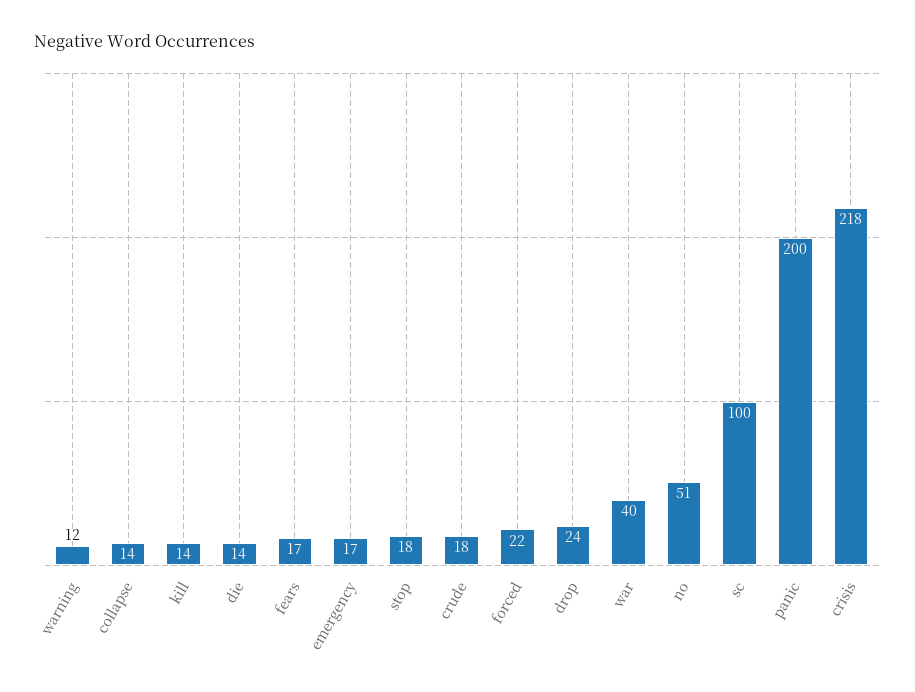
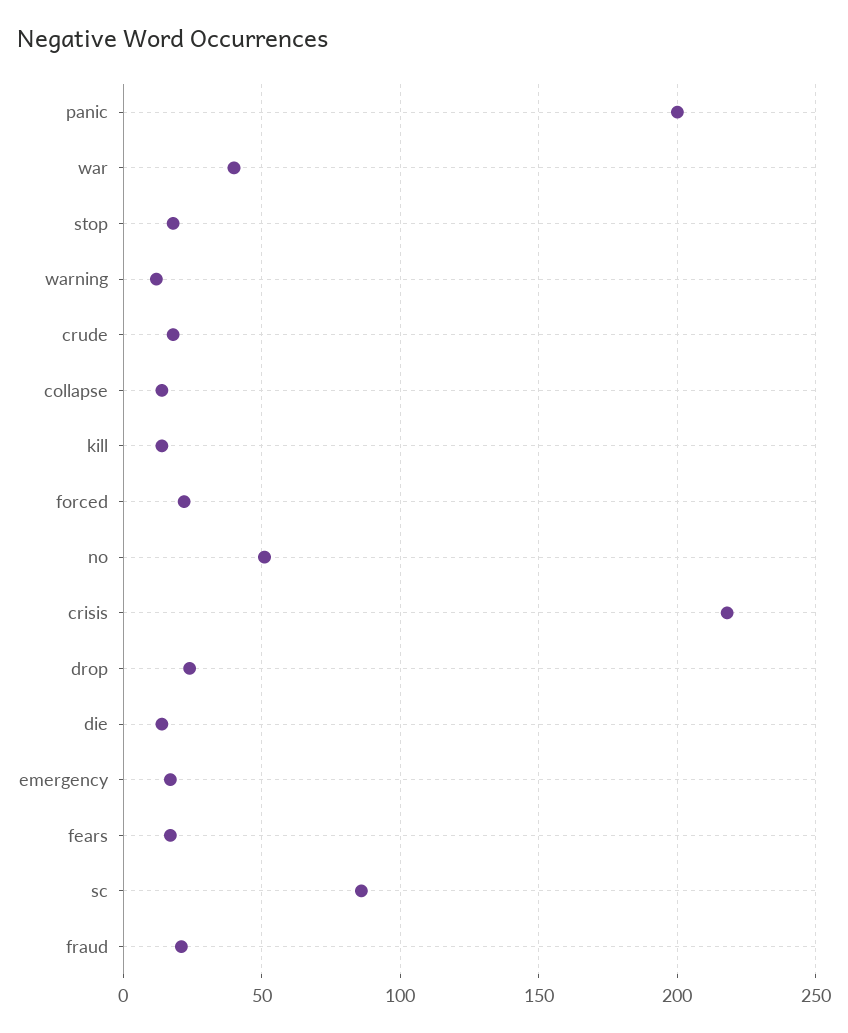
  {
    "warning": 12,
    "collapse": 14,
    "kill": 14,
    "die": 14,
    "fears": 17,
    "emergency": 17,
    "stop": 18,
    "crude": 18,
    "forced": 22,
    "drop": 24,
    "war": 40,
    "no": 51,
-   "sc": 100,
+   "sc": 85,
    "panic": 200,
-   "crisis": 218
+   "crisis": 218,
+   "fraud": 20
  }

